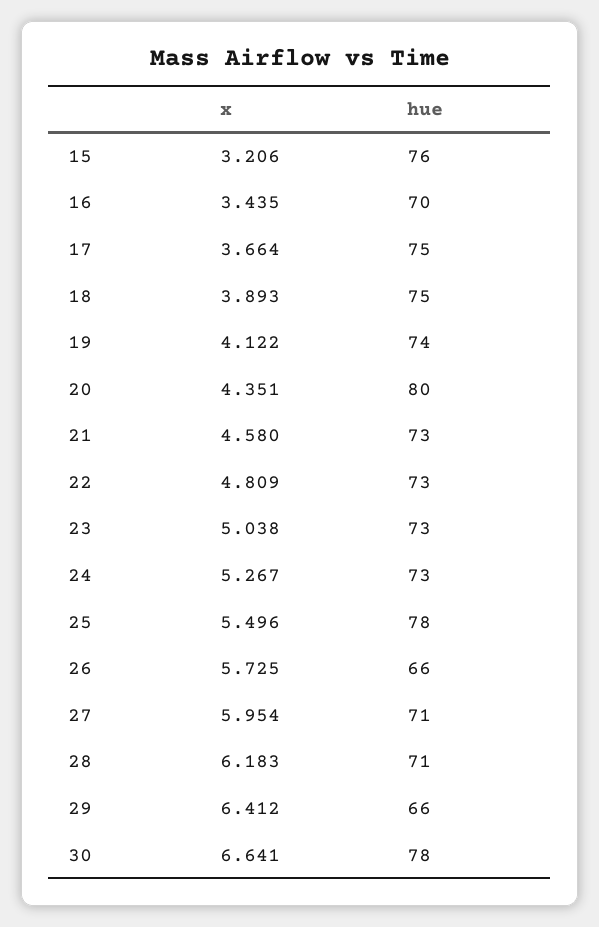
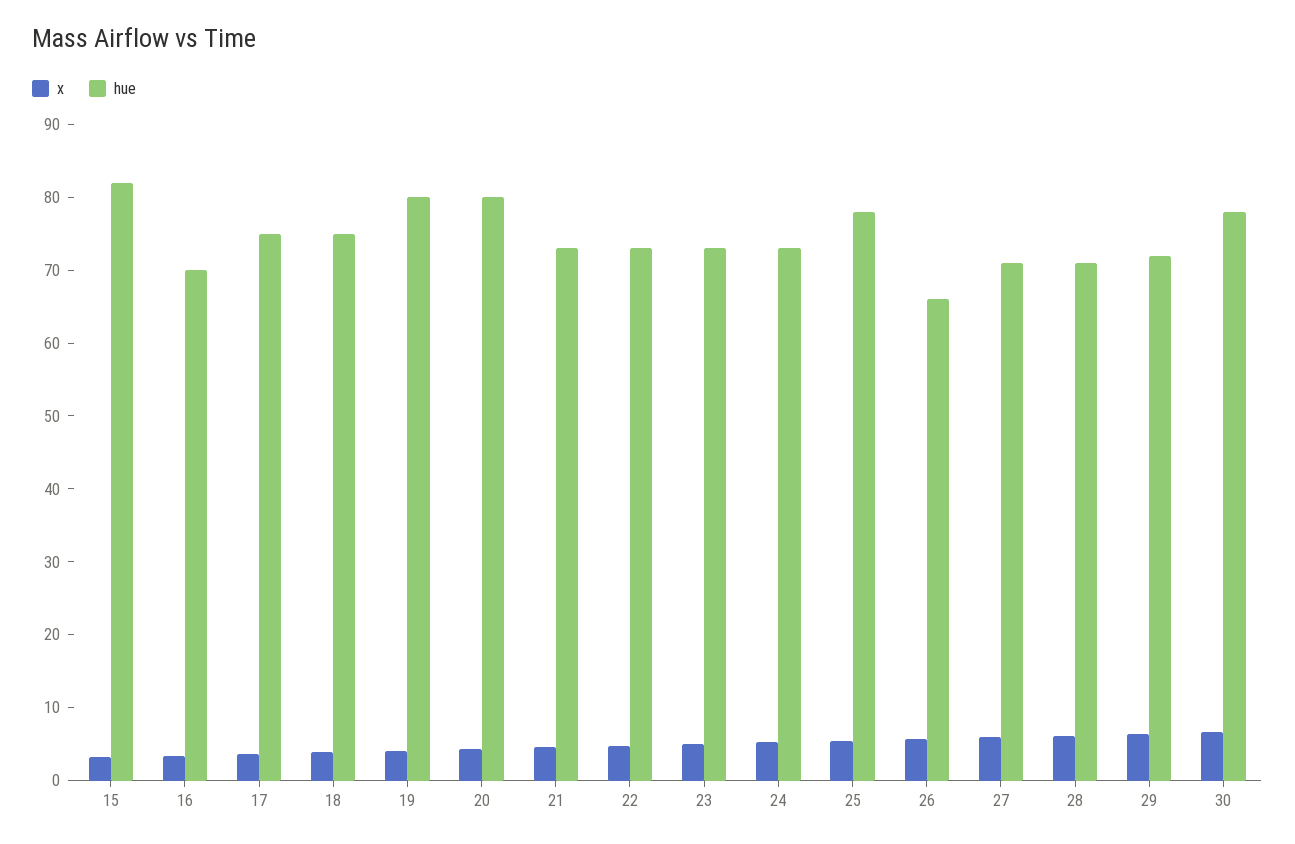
  {
    "x": {
      "15": 3.206,
      "16": 3.435,
      "17": 3.664,
      "18": 3.893,
      "19": 4.122,
      "20": 4.351,
      "21": 4.58,
      "22": 4.809,
      "23": 5.038,
      "24": 5.267,
      "25": 5.496,
      "26": 5.725,
      "27": 5.954,
      "28": 6.183,
      "29": 6.412,
      "30": 6.641
    },
    "hue": {
-     "15": 76,
+     "15": 82,
      "16": 70,
      "17": 75,
      "18": 75,
-     "19": 74,
+     "19": 80,
      "20": 80,
      "21": 73,
      "22": 73,
      "23": 73,
      "24": 73,
      "25": 78,
      "26": 66,
      "27": 71,
      "28": 71,
-     "29": 66,
+     "29": 72,
      "30": 78
    }
  }

